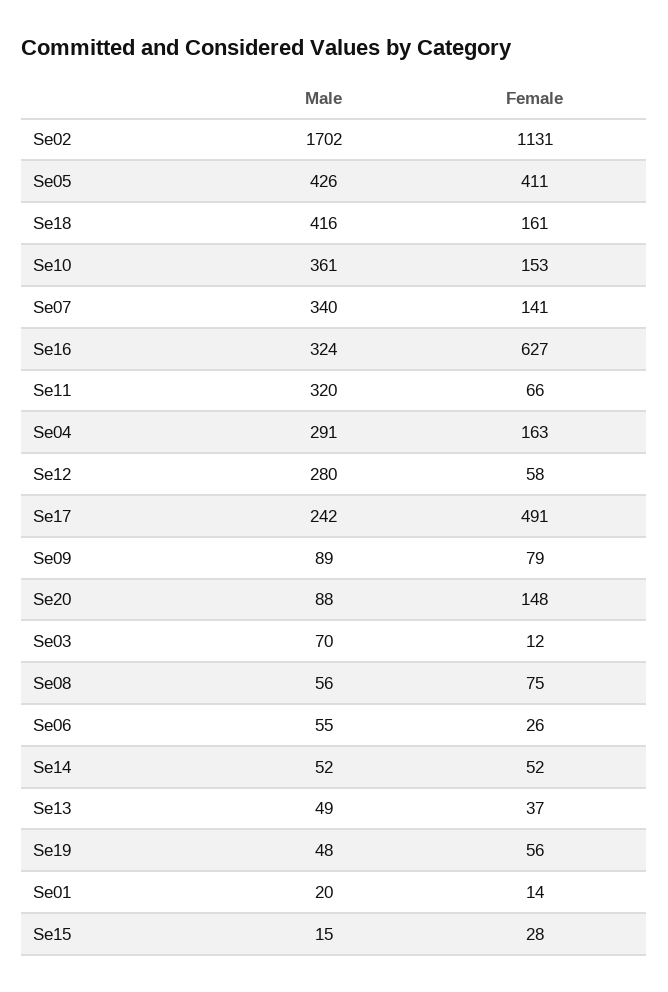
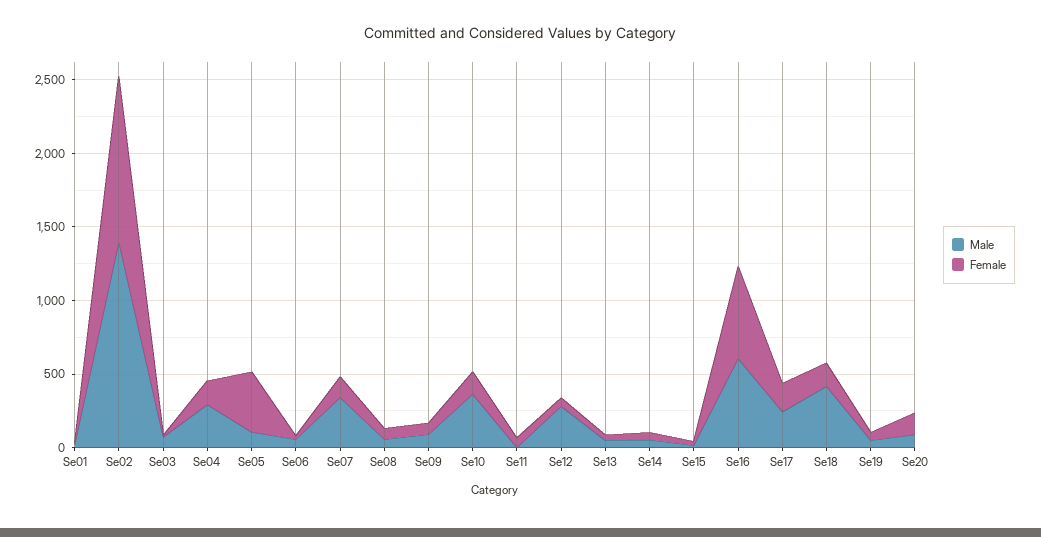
  {
    "Male": {
-     "Se02": 1702,
+     "Se02": 1400,
-     "Se05": 426,
+     "Se05": 100,
      "Se18": 416,
      "Se10": 361,
      "Se07": 340,
-     "Se16": 324,
+     "Se16": 600,
-     "Se11": 320,
+     "Se11": 0,
      "Se04": 291,
      "Se12": 280,
      "Se17": 242,
      "Se09": 89,
      "Se20": 88,
      "Se03": 70,
      "Se08": 56,
      "Se06": 55,
      "Se14": 52,
      "Se13": 49,
      "Se19": 48,
      "Se01": 20,
      "Se15": 15
    },
    "Female": {
      "Se02": 1131,
      "Se05": 411,
      "Se18": 161,
      "Se10": 153,
      "Se07": 141,
      "Se16": 627,
      "Se11": 66,
      "Se04": 163,
      "Se12": 58,
-     "Se17": 491,
+     "Se17": 200,
      "Se09": 79,
      "Se20": 148,
      "Se03": 12,
      "Se08": 75,
      "Se06": 26,
      "Se14": 52,
      "Se13": 37,
      "Se19": 56,
      "Se01": 14,
      "Se15": 28
    }
  }

